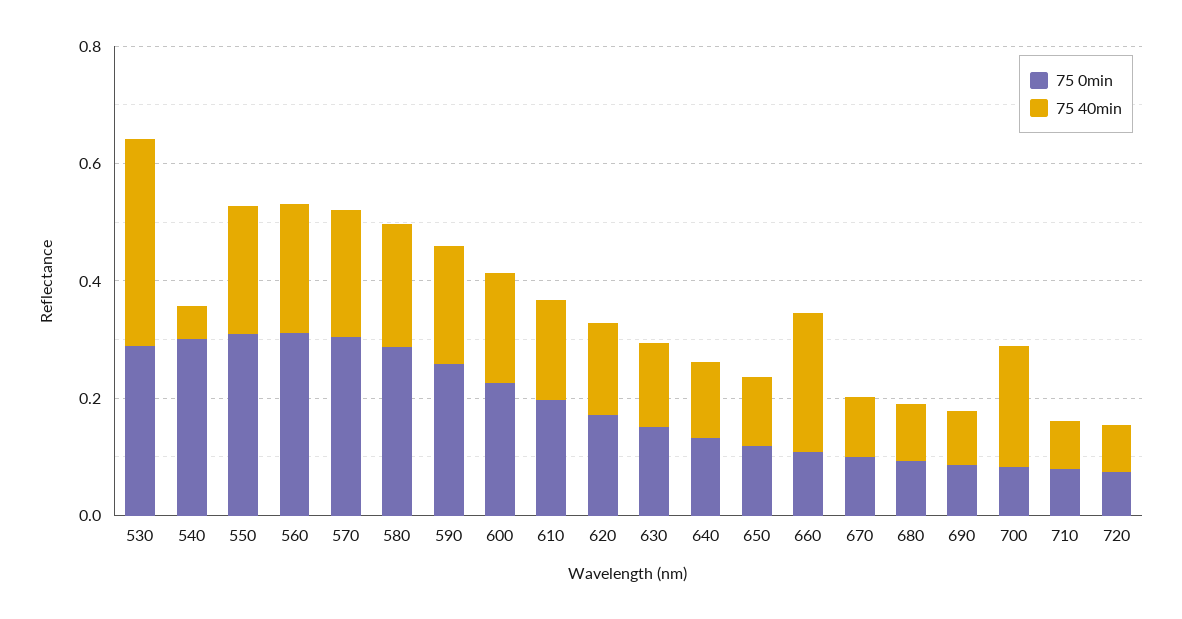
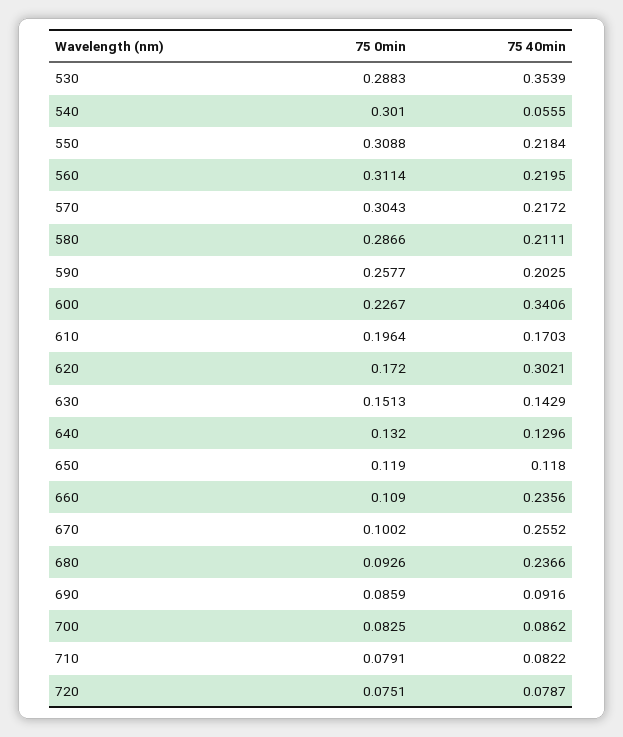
  {
    "75 0min": {
      "530": 0.2883,
      "540": 0.301,
      "550": 0.3088,
      "560": 0.3114,
      "570": 0.3043,
      "580": 0.2866,
      "590": 0.2577,
      "600": 0.2267,
      "610": 0.1964,
      "620": 0.172,
      "630": 0.1513,
      "640": 0.132,
      "650": 0.119,
      "660": 0.109,
      "670": 0.1002,
      "680": 0.0926,
      "690": 0.0859,
      "700": 0.0825,
      "710": 0.0791,
      "720": 0.0751
    },
    "75 40min": {
      "530": 0.3539,
      "540": 0.0555,
      "550": 0.2184,
      "560": 0.2195,
      "570": 0.2172,
      "580": 0.2111,
      "590": 0.2025,
-     "600": 0.2,
+     "600": 0.3406,
      "610": 0.1703,
-     "620": 0.15,
+     "620": 0.3021,
      "630": 0.1429,
      "640": 0.1296,
      "650": 0.118,
      "660": 0.2356,
-     "670": 0.1,
+     "670": 0.2552,
-     "680": 0.1,
+     "680": 0.2366,
      "690": 0.0916,
-     "700": 0.2,
+     "700": 0.0862,
      "710": 0.0822,
      "720": 0.0787
    }
  }

